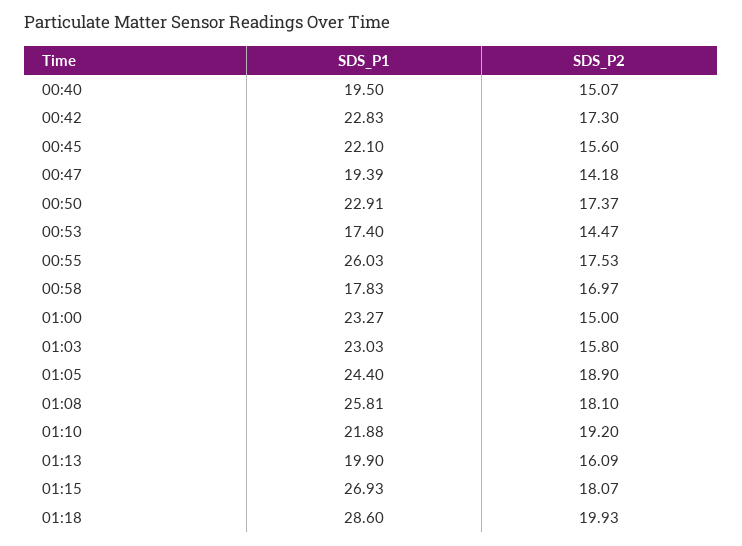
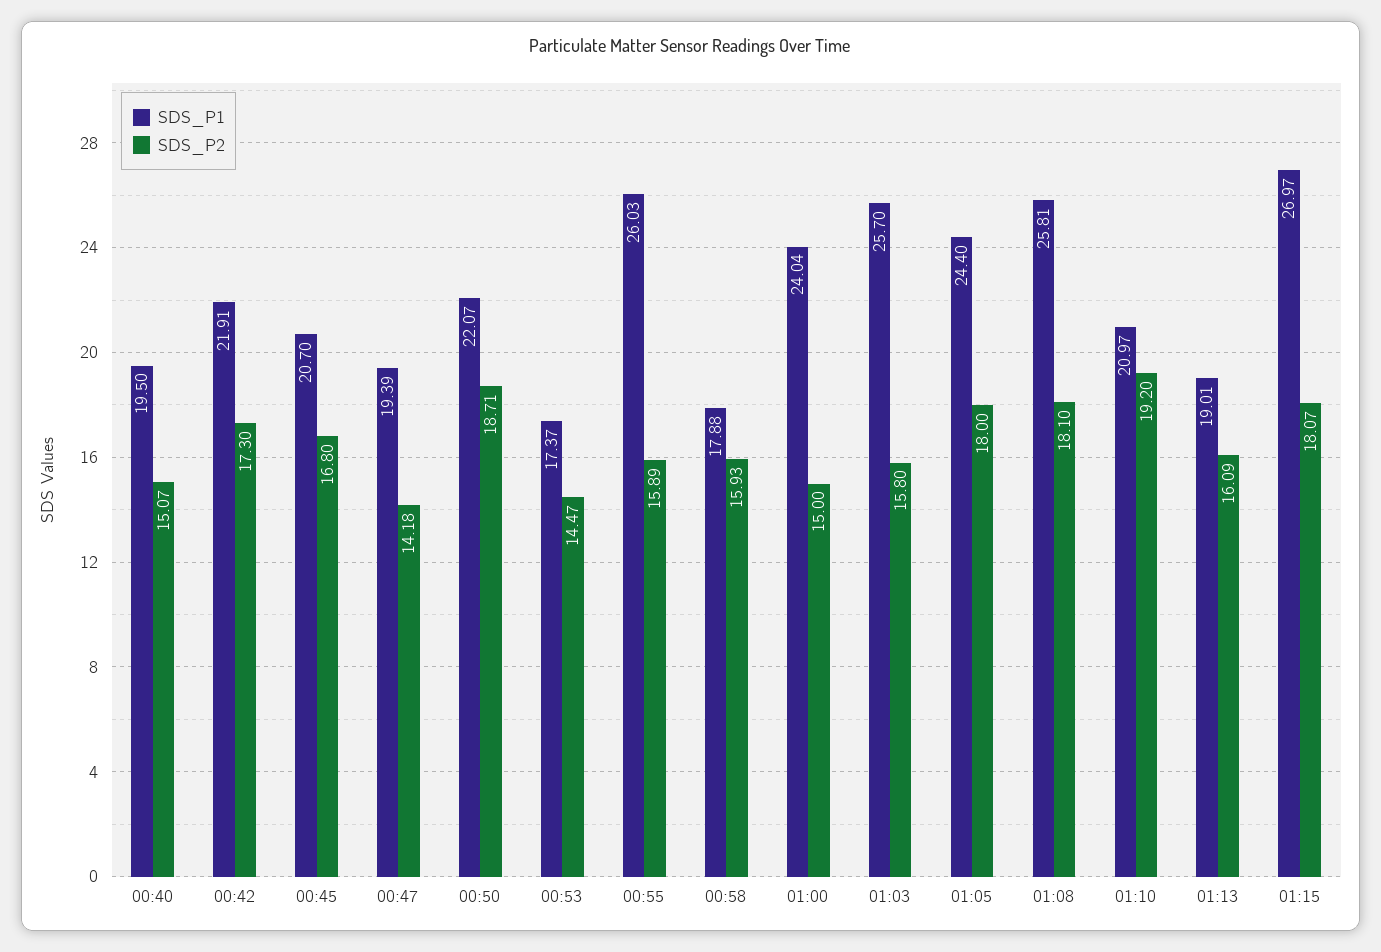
  {
    "SDS_P1": {
      "00:40": 19.5,
-     "00:42": 22.83,
+     "00:42": 21.91,
-     "00:45": 22.1,
+     "00:45": 20.7,
      "00:47": 19.39,
-     "00:50": 22.91,
+     "00:50": 22.07,
-     "00:53": 17.4,
+     "00:53": 17.37,
      "00:55": 26.03,
-     "00:58": 17.83,
+     "00:58": 17.88,
-     "01:00": 23.27,
+     "01:00": 24.04,
-     "01:03": 23.03,
+     "01:03": 25.7,
      "01:05": 24.4,
      "01:08": 25.81,
-     "01:10": 21.88,
+     "01:10": 20.97,
-     "01:13": 19.9,
+     "01:13": 19.01,
-     "01:15": 26.93,
+     "01:15": 26.97
-     "01:18": 28.6
    },
    "SDS_P2": {
      "00:40": 15.07,
      "00:42": 17.3,
-     "00:45": 15.6,
+     "00:45": 16.8,
      "00:47": 14.18,
-     "00:50": 17.37,
+     "00:50": 18.71,
      "00:53": 14.47,
-     "00:55": 17.53,
+     "00:55": 15.89,
-     "00:58": 16.97,
+     "00:58": 15.93,
      "01:00": 15,
      "01:03": 15.8,
-     "01:05": 18.9,
+     "01:05": 18,
      "01:08": 18.1,
      "01:10": 19.2,
      "01:13": 16.09,
-     "01:15": 18.07,
+     "01:15": 18.07
-     "01:18": 19.93
    }
  }

